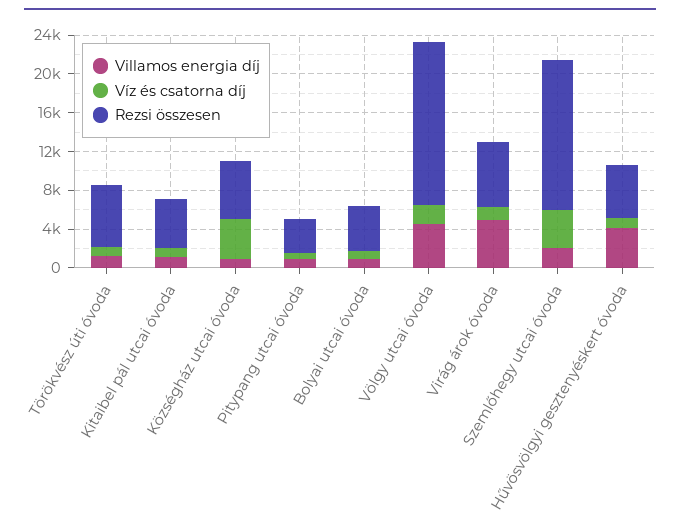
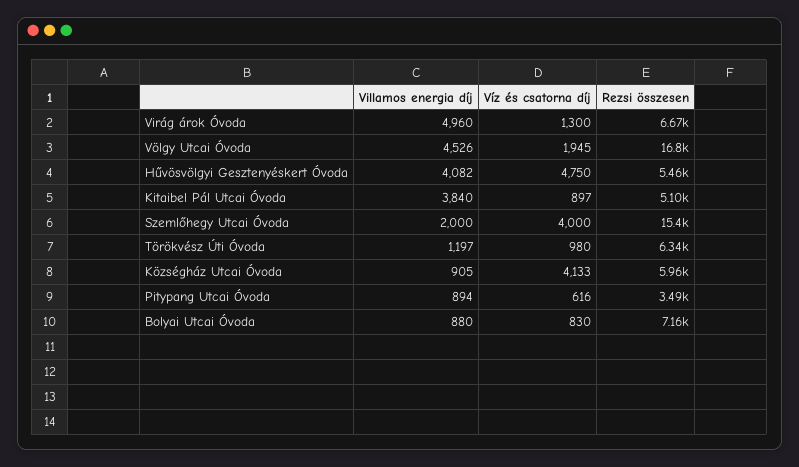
  {
    "Villamos energia díj": {
      "Törökvész úti óvoda": 1197,
-     "Kitaibel pál utcai óvoda": 1000,
+     "Kitaibel pál utcai óvoda": 3840,
      "Községház utcai óvoda": 905,
      "Pitypang utcai óvoda": 894,
      "Bolyai utcai óvoda": 880,
      "Völgy utcai óvoda": 4526,
      "Virág árok óvoda": 4960,
      "Szemlőhegy utcai óvoda": 2000,
      "Hűvösvölgyi gesztenyéskert óvoda": 4082
    },
    "Víz és csatorna díj": {
      "Törökvész úti óvoda": 980,
      "Kitaibel pál utcai óvoda": 897,
      "Községház utcai óvoda": 4133,
      "Pitypang utcai óvoda": 616,
      "Bolyai utcai óvoda": 830,
      "Völgy utcai óvoda": 1945,
      "Virág árok óvoda": 1300,
      "Szemlőhegy utcai óvoda": 4000,
-     "Hűvösvölgyi gesztenyéskert óvoda": 1000
+     "Hűvösvölgyi gesztenyéskert óvoda": 4750
    },
    "Rezsi összesen": {
      "Törökvész úti óvoda": 6340,
      "Kitaibel pál utcai óvoda": 5100,
      "Községház utcai óvoda": 5960,
      "Pitypang utcai óvoda": 3490,
-     "Bolyai utcai óvoda": 5000,
+     "Bolyai utcai óvoda": 7160,
      "Völgy utcai óvoda": 16800,
      "Virág árok óvoda": 6670,
      "Szemlőhegy utcai óvoda": 15400,
      "Hűvösvölgyi gesztenyéskert óvoda": 5460
    }
  }

